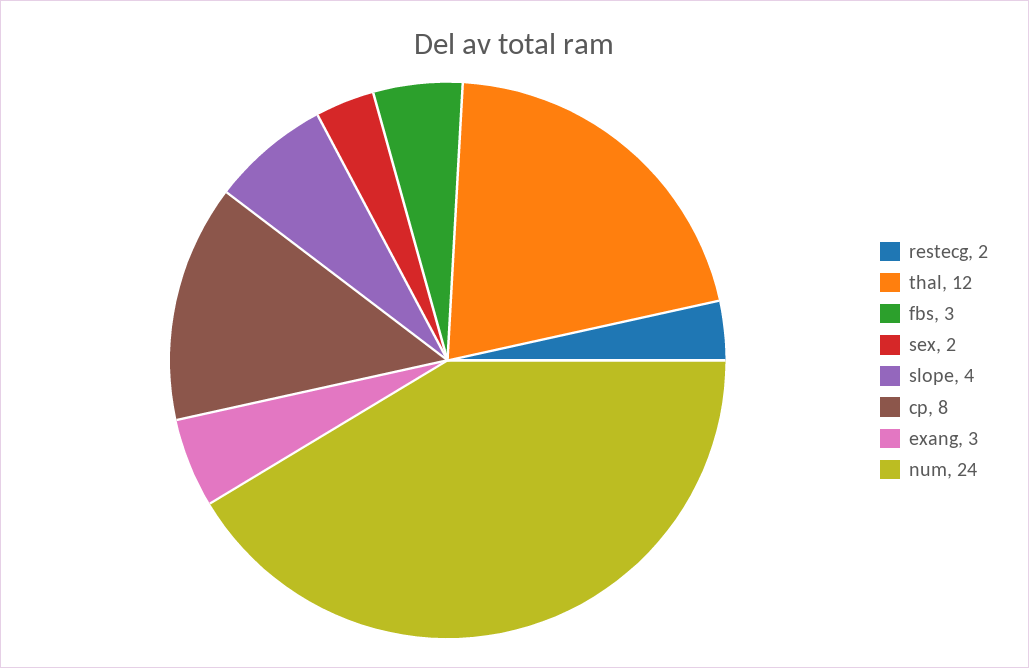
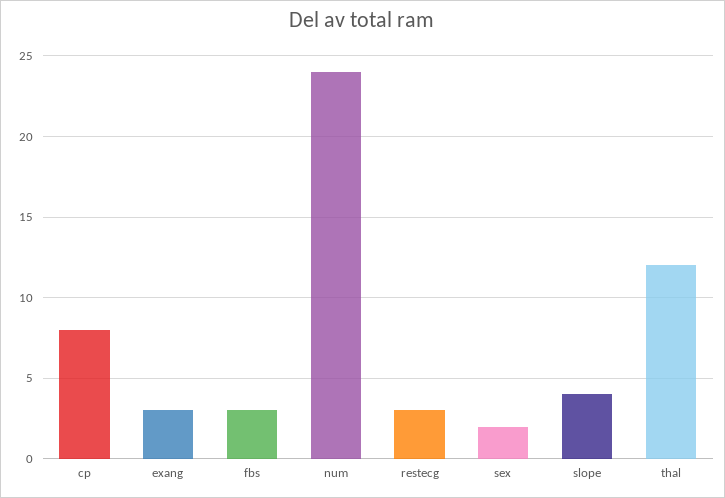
  {
-   "restecg": 2,
+   "restecg": 3,
    "thal": 12,
    "fbs": 3,
    "sex": 2,
    "slope": 4,
    "cp": 8,
    "exang": 3,
    "num": 24
  }

